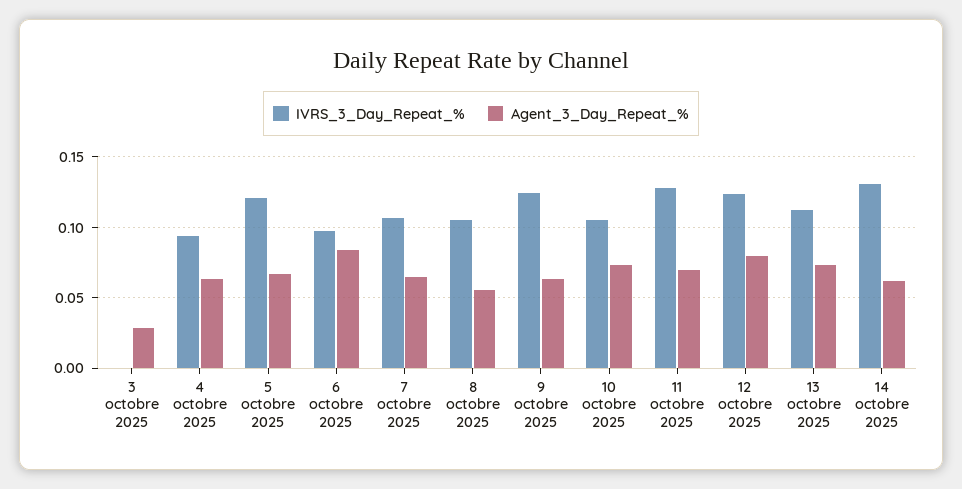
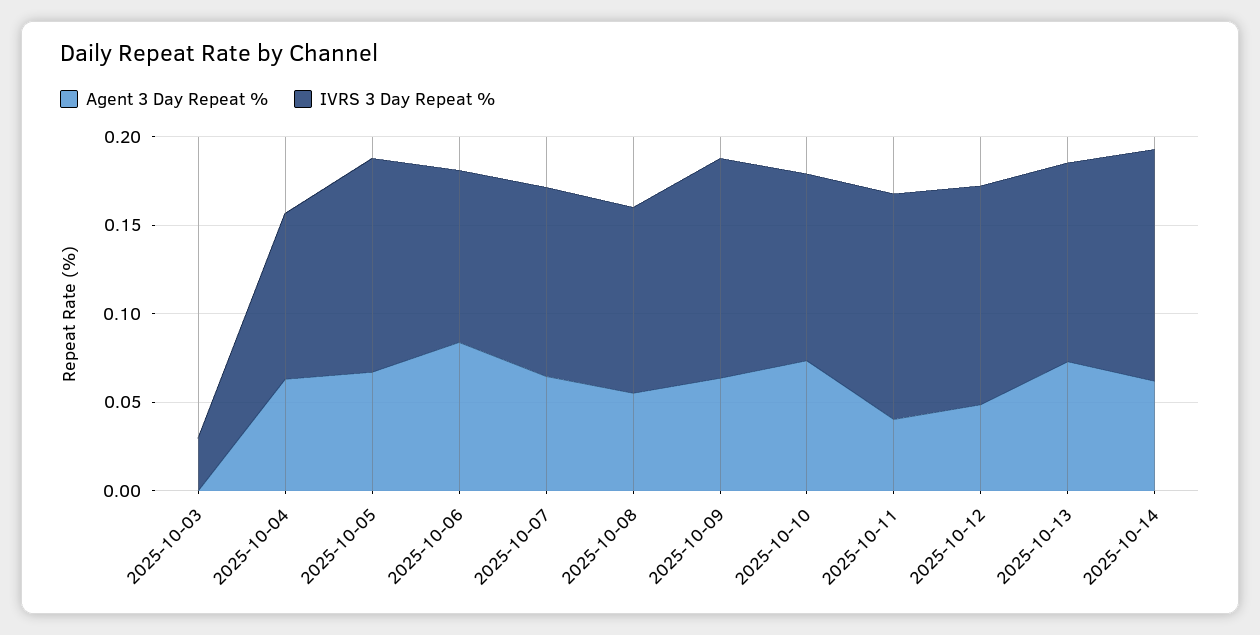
  {
    "IVRS_3_Day_Repeat_%": {
-     "3 octobre 2025": 0,
+     "3 octobre 2025": 0.03,
      "4 octobre 2025": 0.095,
      "5 octobre 2025": 0.12,
      "6 octobre 2025": 0.095,
      "7 octobre 2025": 0.105,
      "8 octobre 2025": 0.105,
      "9 octobre 2025": 0.125,
      "10 octobre 2025": 0.105,
      "11 octobre 2025": 0.13,
      "12 octobre 2025": 0.125,
      "13 octobre 2025": 0.11,
      "14 octobre 2025": 0.13
    },
    "Agent_3_Day_Repeat_%": {
-     "3 octobre 2025": 0.03,
+     "3 octobre 2025": 0,
      "4 octobre 2025": 0.065,
      "5 octobre 2025": 0.065,
      "6 octobre 2025": 0.085,
      "7 octobre 2025": 0.065,
      "8 octobre 2025": 0.055,
      "9 octobre 2025": 0.065,
      "10 octobre 2025": 0.075,
-     "11 octobre 2025": 0.07,
+     "11 octobre 2025": 0.04,
-     "12 octobre 2025": 0.08,
+     "12 octobre 2025": 0.05,
      "13 octobre 2025": 0.075,
      "14 octobre 2025": 0.06
    }
  }

